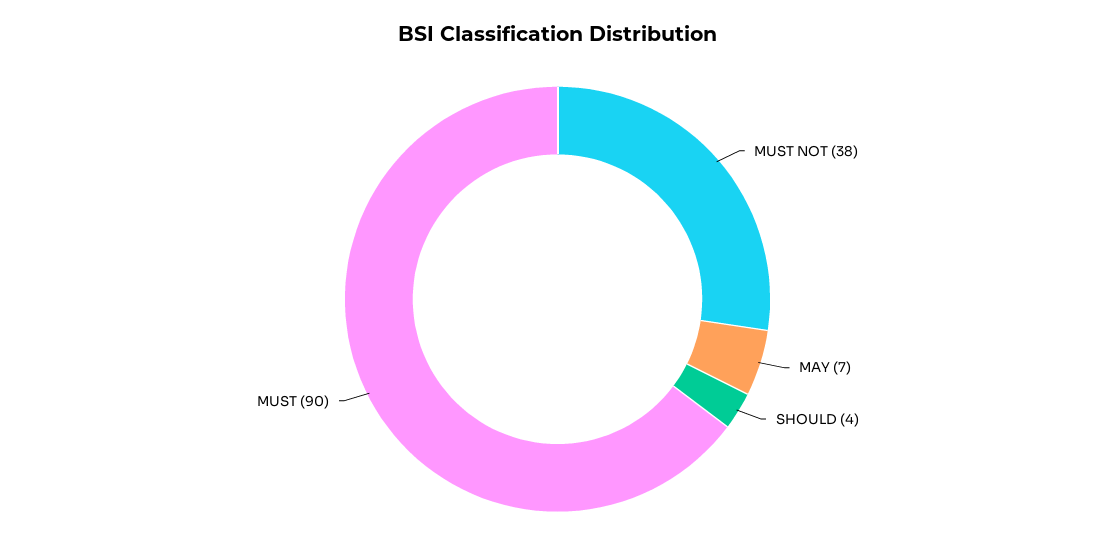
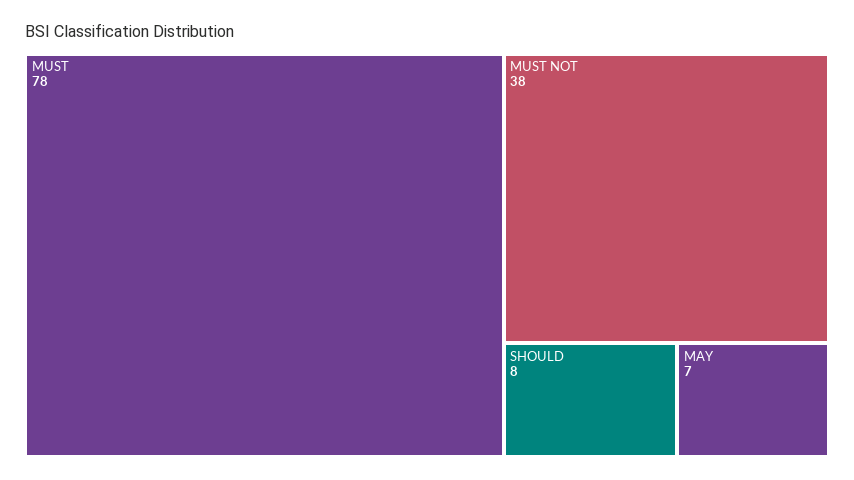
  {
    "MUST NOT": 38,
    "MAY": 7,
-   "SHOULD": 4,
+   "SHOULD": 8,
-   "MUST": 90
+   "MUST": 78
  }

